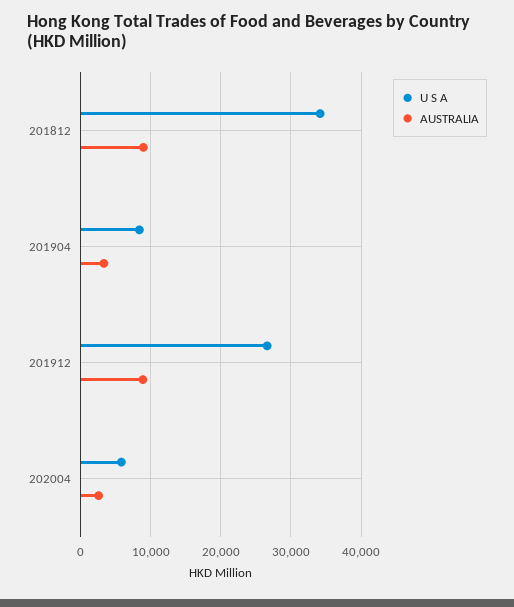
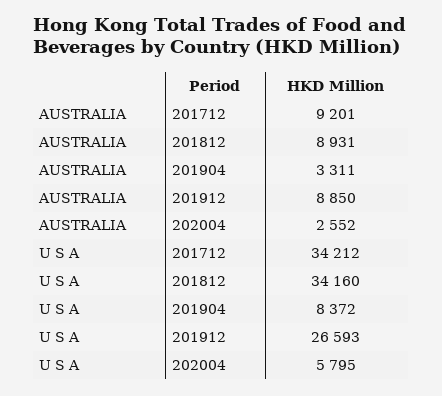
  {
    "U S A": {
      "201812": 34160,
      "201904": 8372,
      "201912": 26593,
-     "202004": 5795
+     "202004": 5795,
+     "201712": 34212
    },
    "AUSTRALIA": {
      "201812": 8931,
      "201904": 3311,
      "201912": 8850,
-     "202004": 2552
+     "202004": 2552,
+     "201712": 9201
    }
  }

